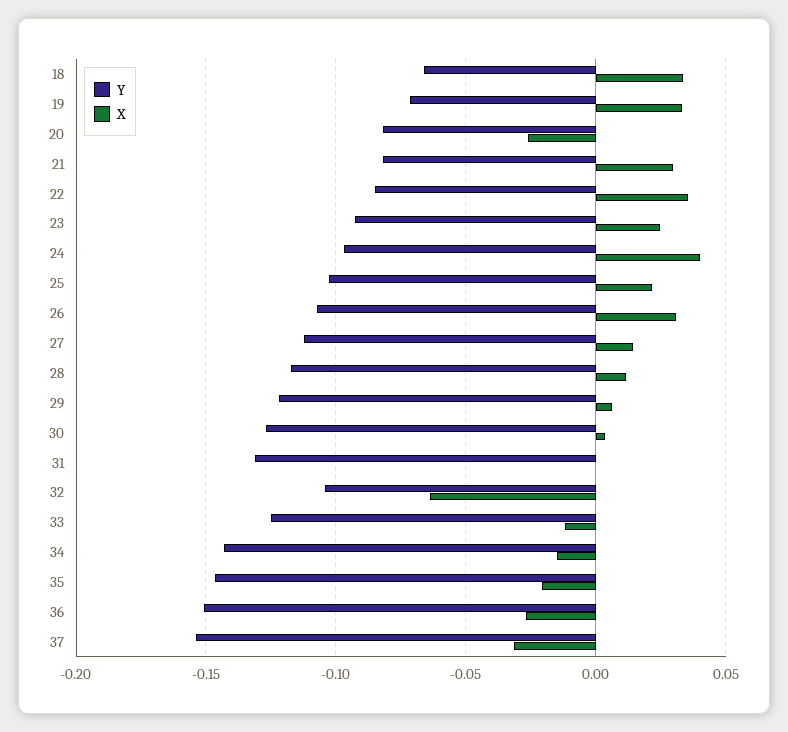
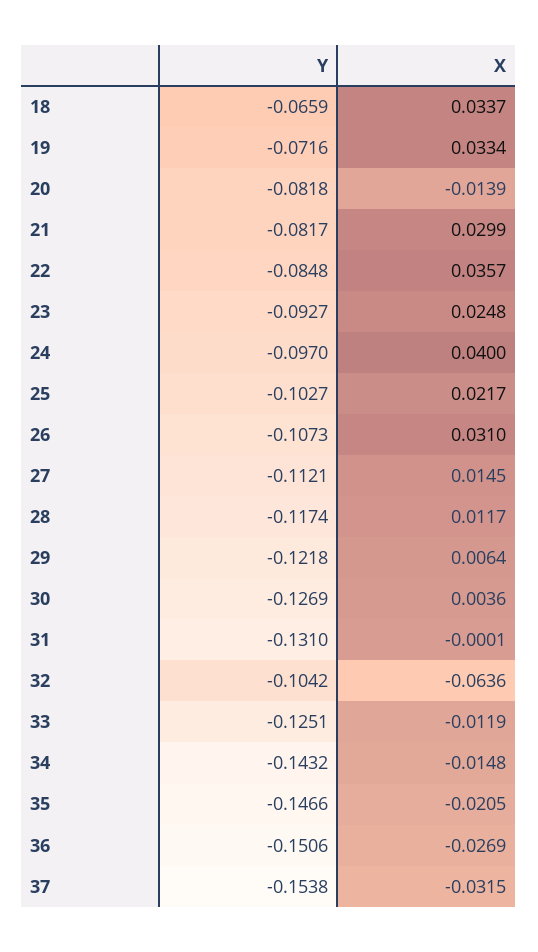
  {
    "Y": {
      "18": -0.0659,
      "19": -0.0716,
      "20": -0.0818,
      "21": -0.0817,
      "22": -0.0848,
      "23": -0.0927,
      "24": -0.097,
      "25": -0.1027,
      "26": -0.1073,
      "27": -0.1121,
      "28": -0.1174,
      "29": -0.1218,
      "30": -0.1269,
      "31": -0.131,
      "32": -0.1042,
      "33": -0.1251,
      "34": -0.1432,
      "35": -0.1466,
      "36": -0.1506,
      "37": -0.1538
    },
    "X": {
      "18": 0.0337,
      "19": 0.0334,
-     "20": -0.025,
+     "20": -0.0139,
      "21": 0.0299,
      "22": 0.0357,
      "23": 0.0248,
      "24": 0.04,
      "25": 0.0217,
      "26": 0.031,
      "27": 0.0145,
      "28": 0.0117,
      "29": 0.0064,
      "30": 0.0036,
      "31": -0.0001,
      "32": -0.0636,
      "33": -0.0119,
      "34": -0.0148,
      "35": -0.0205,
      "36": -0.0269,
      "37": -0.0315
    }
  }

